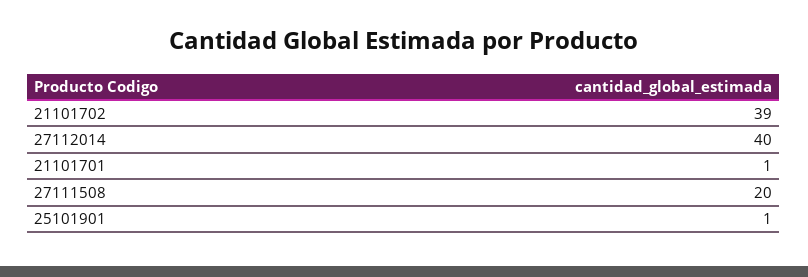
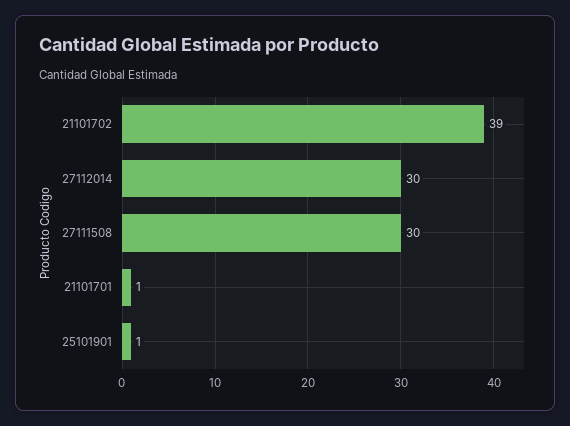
  {
    "21101702": 39,
-   "27112014": 40,
+   "27112014": 30,
    "21101701": 1,
-   "27111508": 20,
+   "27111508": 30,
    "25101901": 1
  }

